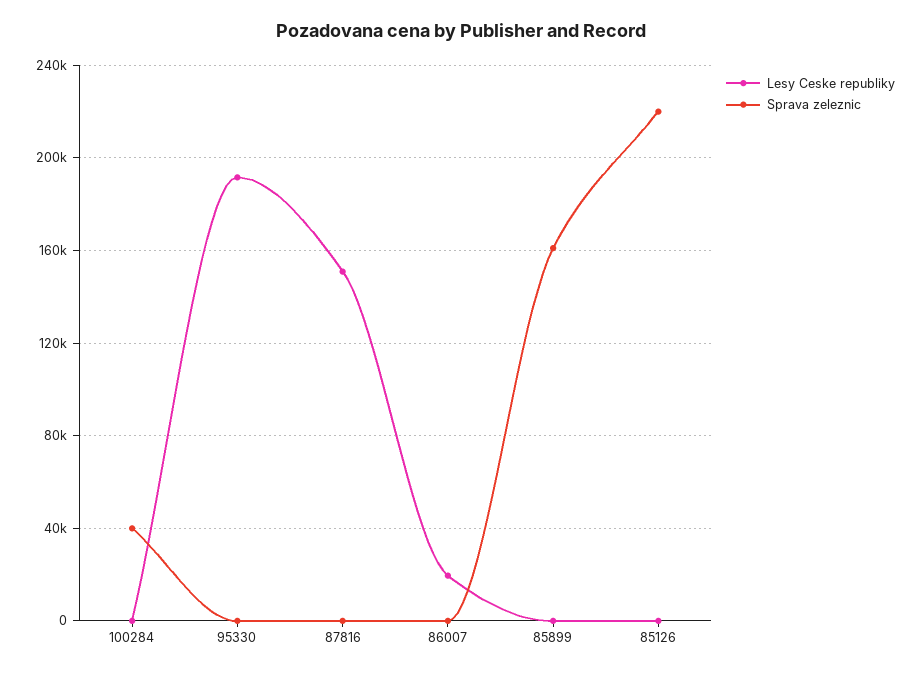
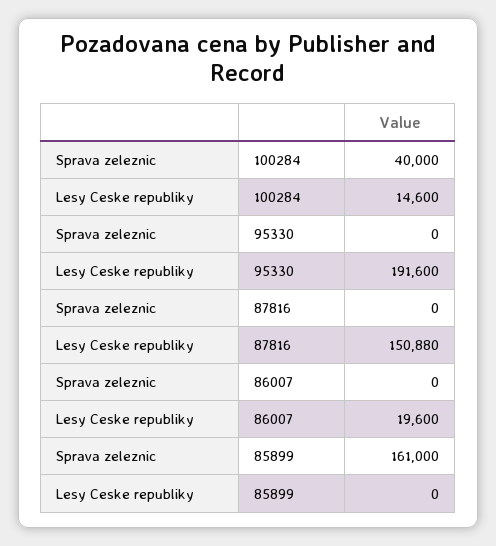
  {
    "Lesy Ceske republiky": {
-     "100284": 0,
+     "100284": 14600,
      "95330": 191600,
      "87816": 150880,
      "86007": 19600,
-     "85899": 0,
+     "85899": 0
-     "85126": 0
    },
    "Sprava zeleznic": {
      "100284": 40000,
      "95330": 0,
      "87816": 0,
      "86007": 0,
-     "85899": 161000,
+     "85899": 161000
-     "85126": 220000
    }
  }

